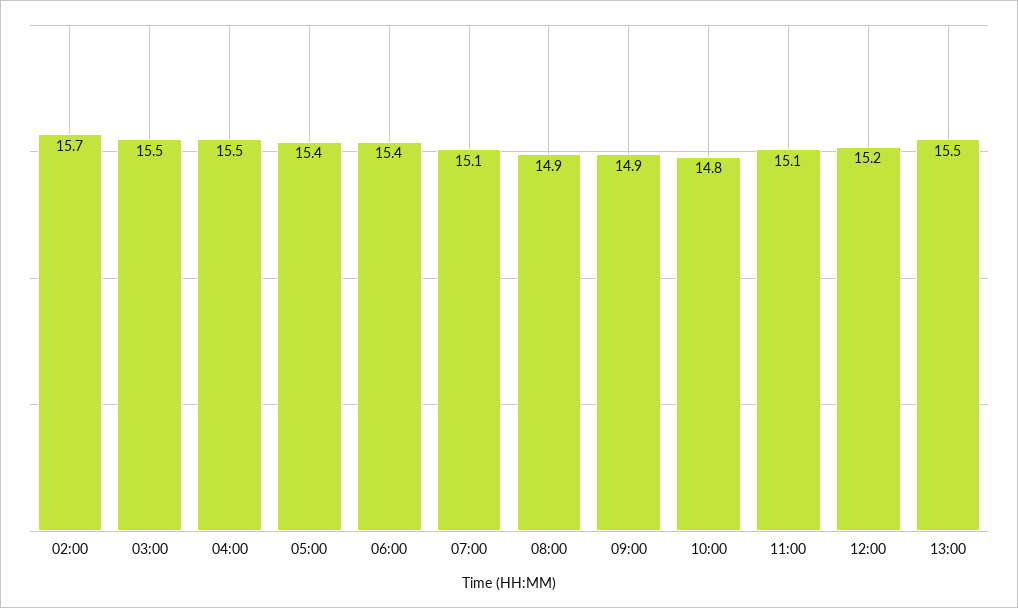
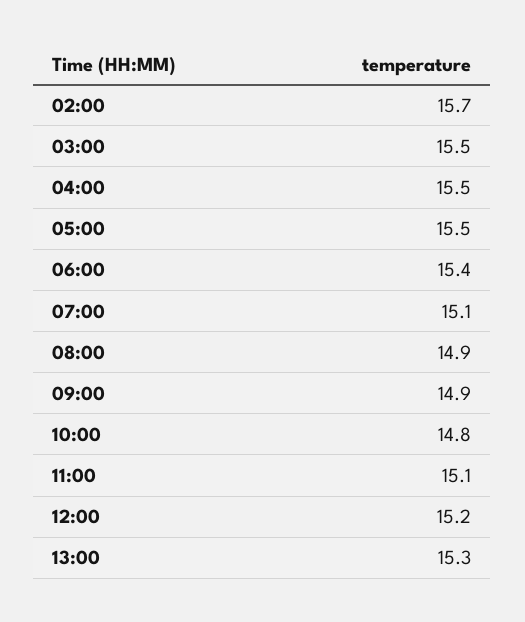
  {
    "02:00": 15.7,
    "03:00": 15.5,
    "04:00": 15.5,
-   "05:00": 15.4,
+   "05:00": 15.5,
    "06:00": 15.4,
    "07:00": 15.1,
    "08:00": 14.9,
    "09:00": 14.9,
    "10:00": 14.8,
    "11:00": 15.1,
    "12:00": 15.2,
-   "13:00": 15.5
+   "13:00": 15.3
  }

